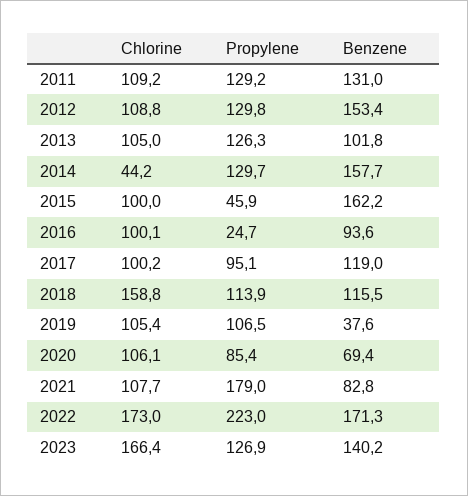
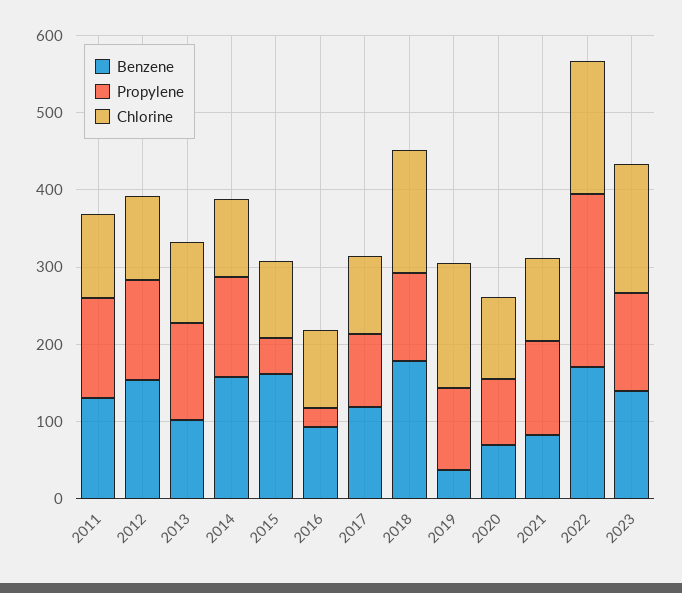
  {
    "Chlorine": {
      "2011": 109.2,
      "2012": 108.8,
      "2013": 105,
-     "2014": 44.2,
+     "2014": 100,
      "2015": 100,
      "2016": 100.1,
      "2017": 100.2,
      "2018": 158.8,
-     "2019": 105.4,
+     "2019": 160,
      "2020": 106.1,
      "2021": 107.7,
      "2022": 173,
      "2023": 166.4
    },
    "Propylene": {
      "2011": 129.2,
      "2012": 129.8,
      "2013": 126.3,
      "2014": 129.7,
      "2015": 45.9,
      "2016": 24.7,
      "2017": 95.1,
      "2018": 113.9,
      "2019": 106.5,
      "2020": 85.4,
-     "2021": 179,
+     "2021": 120,
      "2022": 223,
      "2023": 126.9
    },
    "Benzene": {
      "2011": 131,
      "2012": 153.4,
      "2013": 101.8,
      "2014": 157.7,
      "2015": 162.2,
      "2016": 93.6,
      "2017": 119,
-     "2018": 115.5,
+     "2018": 180,
      "2019": 37.6,
      "2020": 69.4,
      "2021": 82.8,
      "2022": 171.3,
      "2023": 140.2
    }
  }

